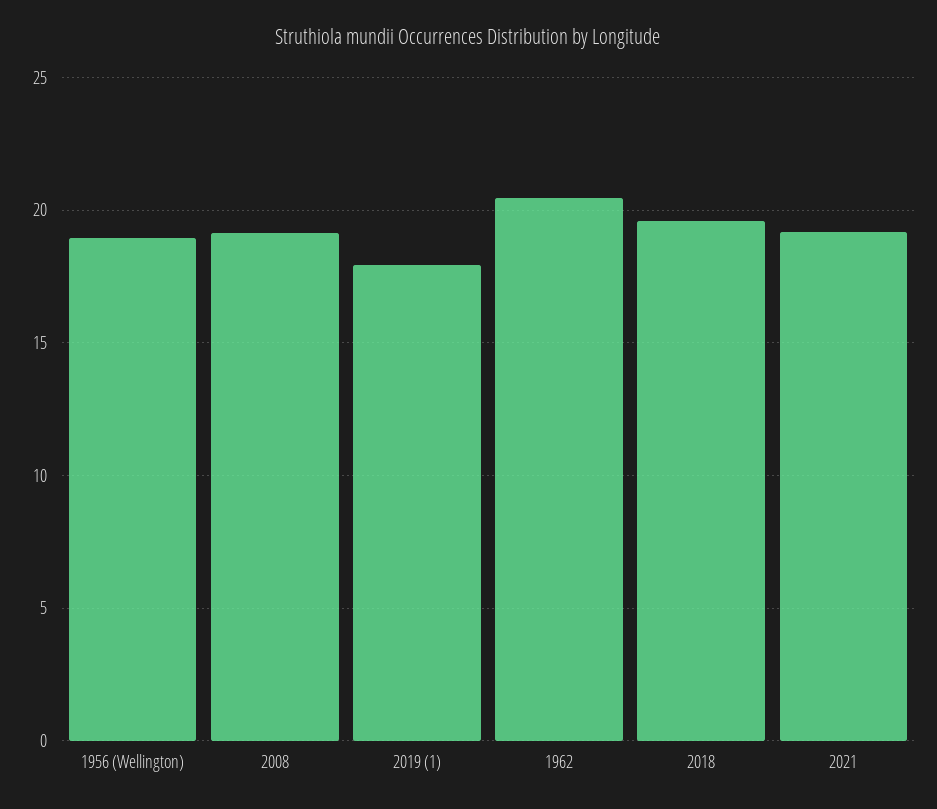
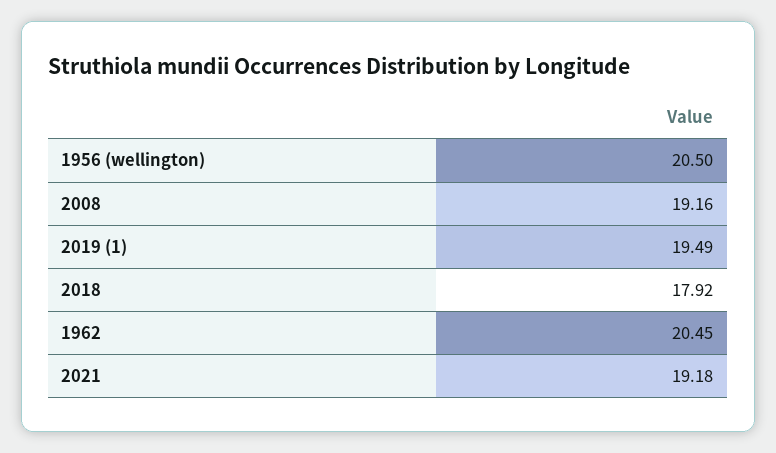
  {
-   "1956 (Wellington)": 19,
+   "1956 (Wellington)": 20.5,
    "2008": 19.16,
-   "2019 (1)": 18,
+   "2019 (1)": 19.49,
    "1962": 20.45,
-   "2018": 19.5,
+   "2018": 17.92,
    "2021": 19.18
  }

